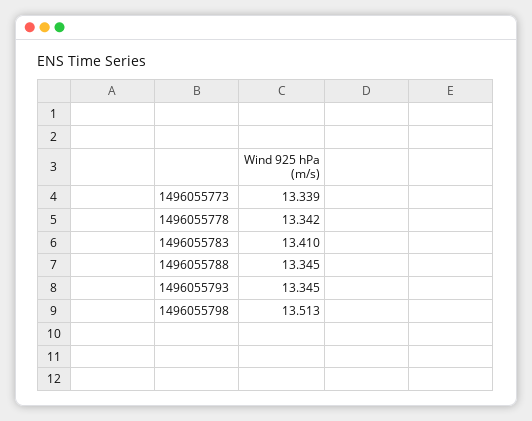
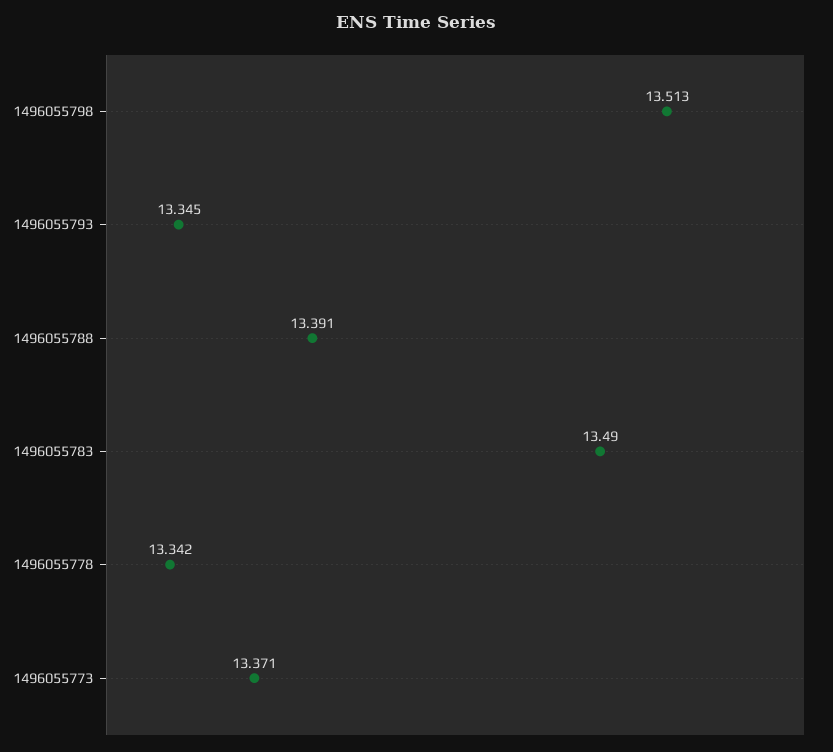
  {
-   "1496055773": 13.339,
+   "1496055773": 13.371,
    "1496055778": 13.342,
-   "1496055783": 13.41,
+   "1496055783": 13.49,
-   "1496055788": 13.345,
+   "1496055788": 13.391,
    "1496055793": 13.345,
    "1496055798": 13.513
  }

